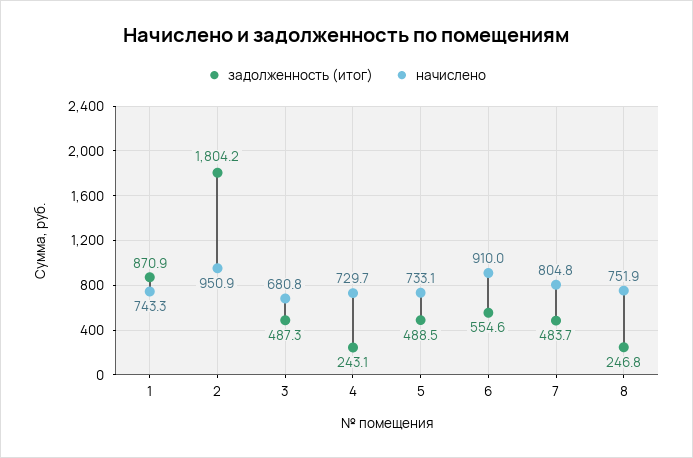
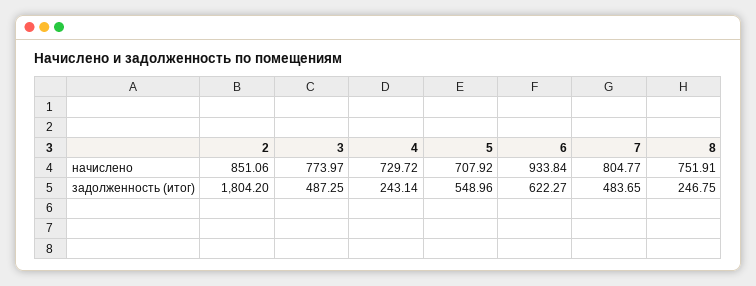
  {
    "задолженность (итог)": {
-     "1": 870.9,
      "2": 1804.2,
      "3": 487.25,
      "4": 243.14,
-     "5": 488.5,
+     "5": 548.96,
-     "6": 554.6,
+     "6": 622.27,
      "7": 483.65,
      "8": 246.75
    },
    "начислено": {
-     "1": 743.3,
-     "2": 950.9,
+     "2": 851.06,
-     "3": 680.8,
+     "3": 773.97,
      "4": 729.72,
-     "5": 733.1,
+     "5": 707.92,
-     "6": 910,
+     "6": 933.84,
      "7": 804.77,
      "8": 751.91
    }
  }

